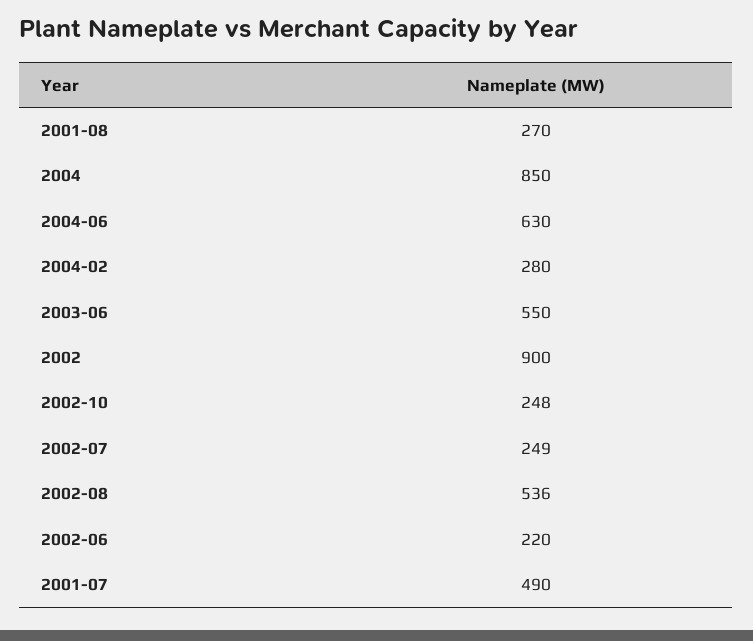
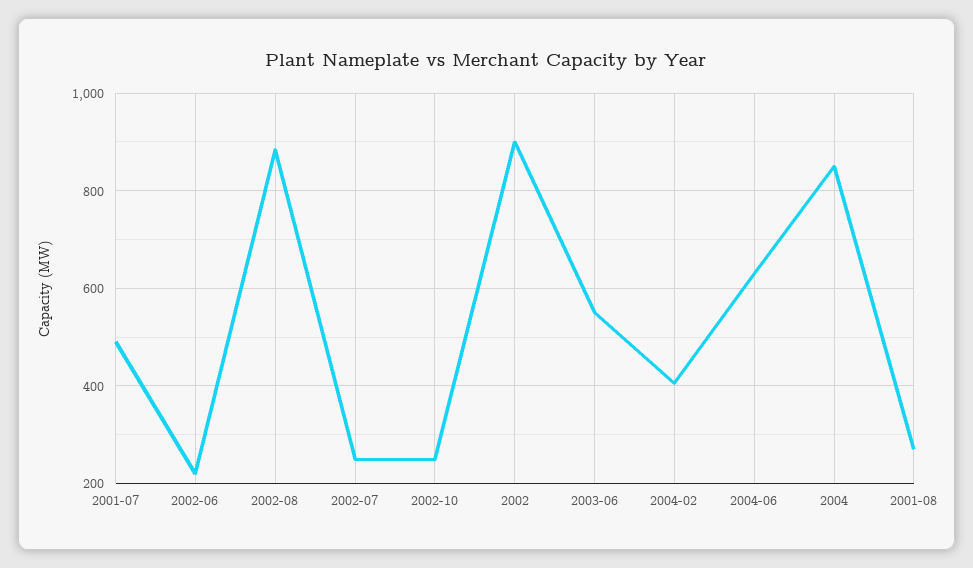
  {
    "2001-08": 270,
    "2004": 850,
    "2004-06": 630,
-   "2004-02": 280,
+   "2004-02": 400,
    "2003-06": 550,
    "2002": 900,
    "2002-10": 248,
    "2002-07": 249,
-   "2002-08": 536,
+   "2002-08": 880,
    "2002-06": 220,
    "2001-07": 490
  }

